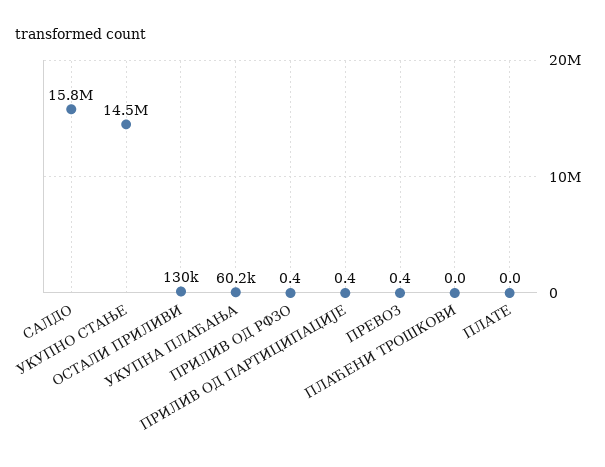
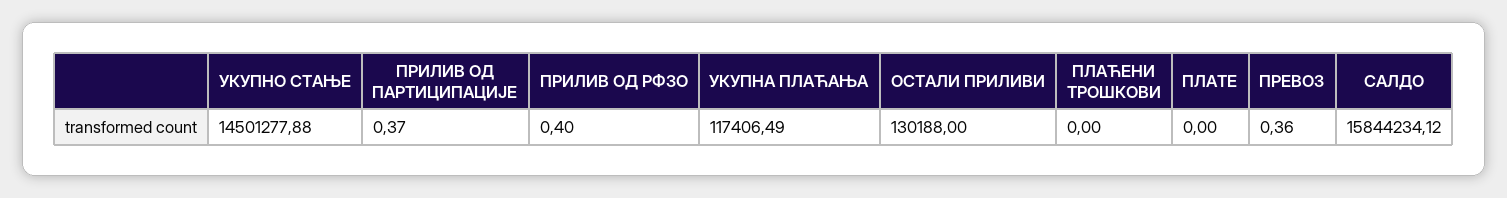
  {
    "САЛДО": 15844234.12,
    "УКУПНО СТАЊЕ": 14501277.88,
    "ОСТАЛИ ПРИЛИВИ": 130188,
-   "УКУПНА ПЛАЋАЊА": 60200,
+   "УКУПНА ПЛАЋАЊА": 117406.49,
    "ПРИЛИВ ОД РФЗО": 0.4,
    "ПРИЛИВ ОД ПАРТИЦИПАЦИЈЕ": 0.37,
    "ПРЕВОЗ": 0.36,
    "ПЛАЋЕНИ ТРОШКОВИ": 0,
    "ПЛАТЕ": 0
  }

